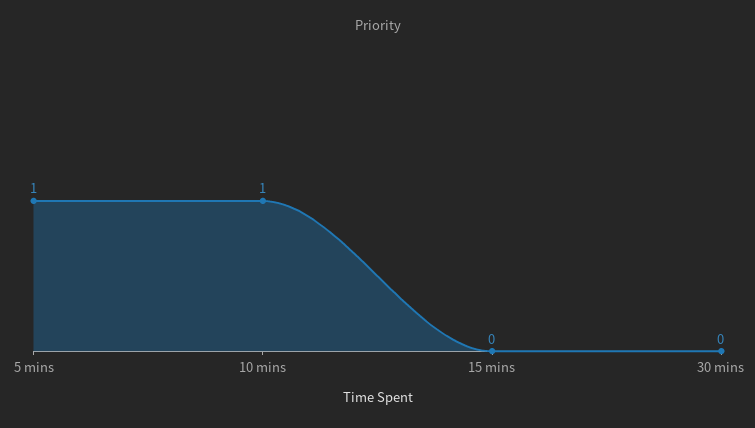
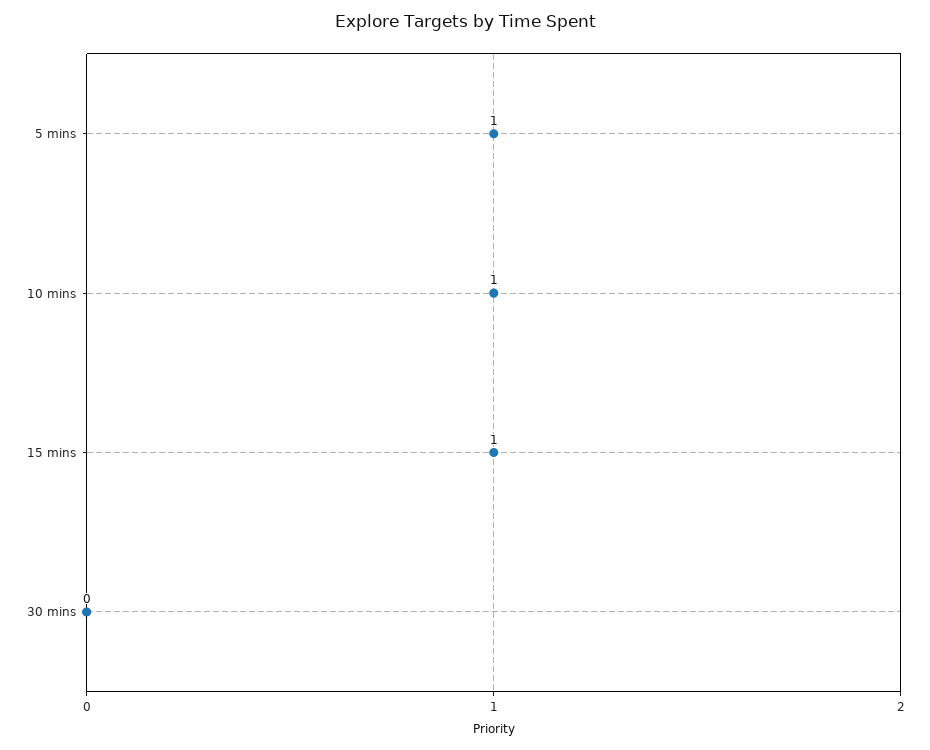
  {
    "5 mins": 1,
    "10 mins": 1,
-   "15 mins": 0,
+   "15 mins": 1,
    "30 mins": 0
  }

